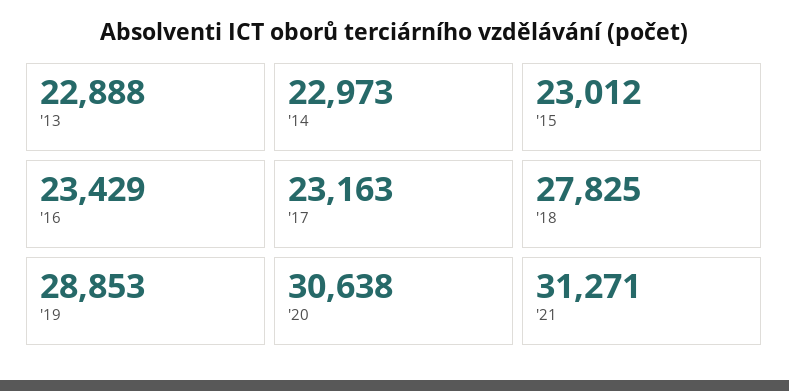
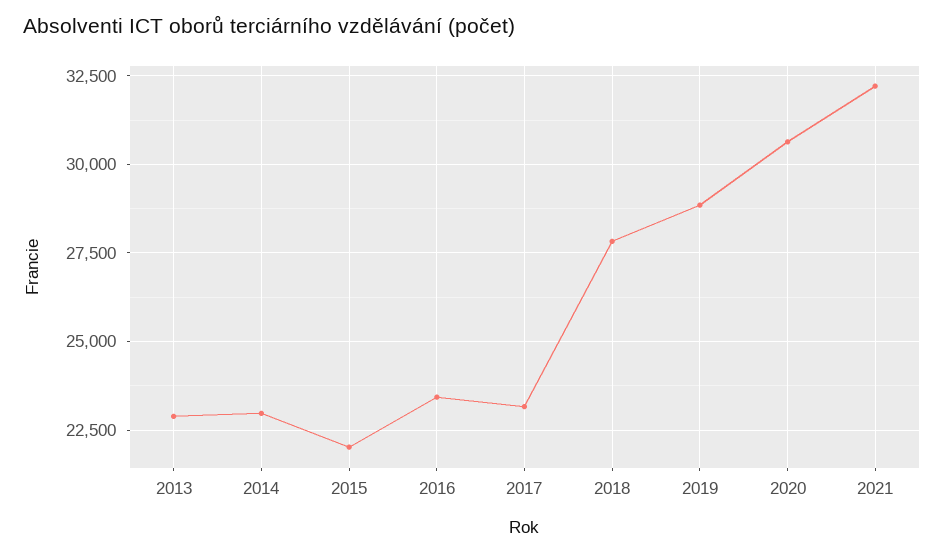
  {
    "'13": 22888,
    "'14": 22973,
-   "'15": 23012,
+   "'15": 22000,
    "'16": 23429,
    "'17": 23163,
    "'18": 27825,
    "'19": 28853,
    "'20": 30638,
-   "'21": 31271
+   "'21": 32250
  }

